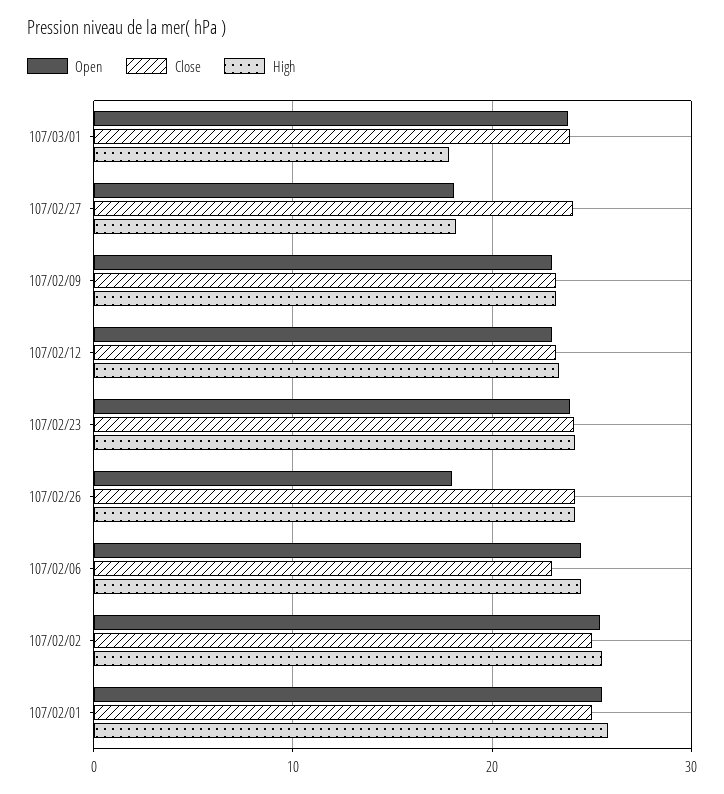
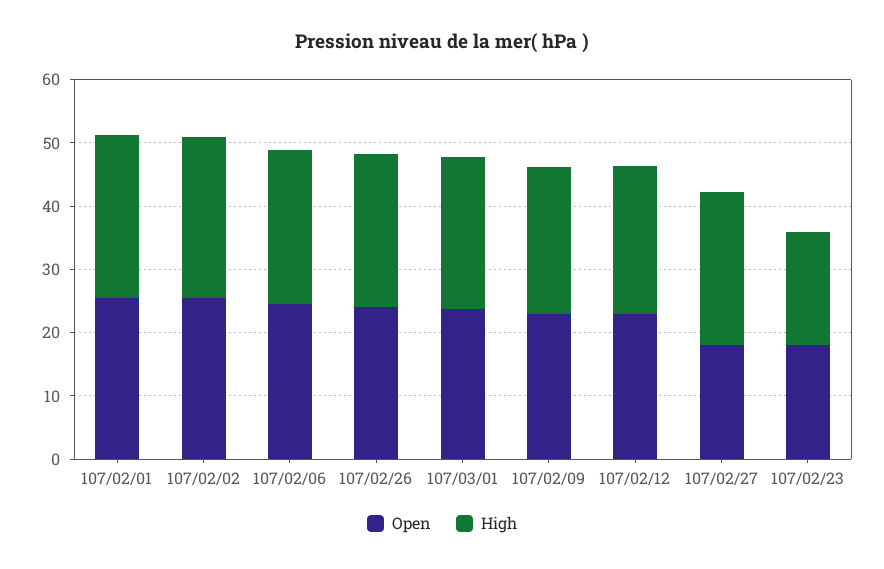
  {
    "Open": {
      "107/03/01": 24,
      "107/02/27": 18,
      "107/02/09": 23,
      "107/02/12": 23,
-     "107/02/23": 24,
+     "107/02/23": 18,
-     "107/02/26": 18,
+     "107/02/26": 24,
      "107/02/06": 24,
      "107/02/02": 25,
      "107/02/01": 26
    },
-   "Close": {
-     "107/03/01": 24,
-     "107/02/27": 24,
-     "107/02/09": 23,
-     "107/02/12": 23,
-     "107/02/23": 24,
-     "107/02/26": 24,
-     "107/02/06": 23,
-     "107/02/02": 25,
-     "107/02/01": 25
-   },
    "High": {
-     "107/03/01": 18,
+     "107/03/01": 24,
-     "107/02/27": 18,
+     "107/02/27": 24,
      "107/02/09": 23,
      "107/02/12": 23,
-     "107/02/23": 24,
+     "107/02/23": 18,
      "107/02/26": 24,
      "107/02/06": 24,
      "107/02/02": 26,
      "107/02/01": 26
    }
  }

